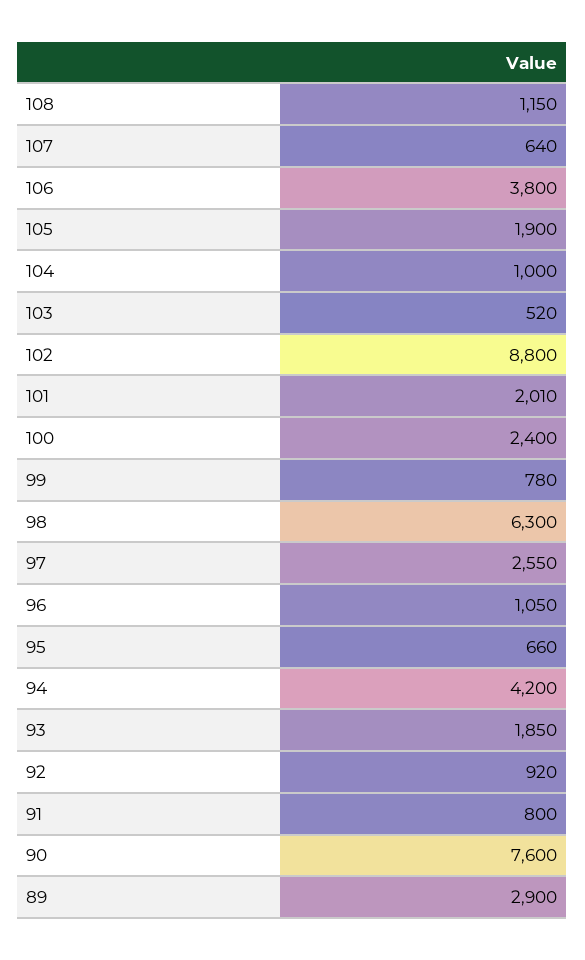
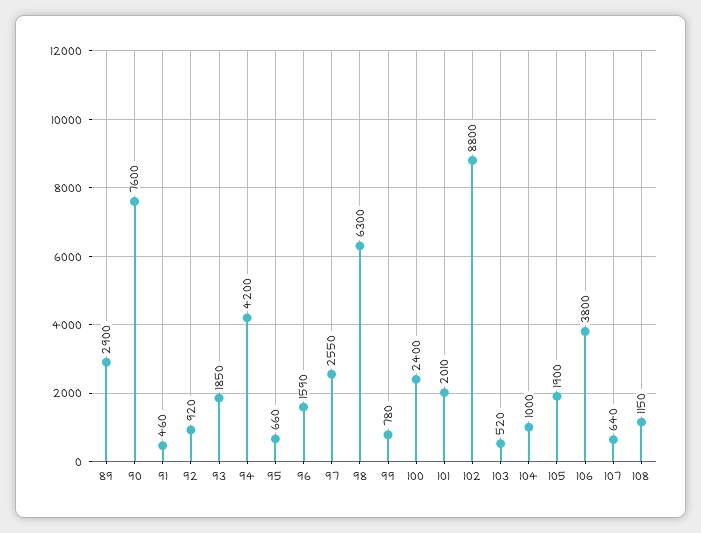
  {
    "108": 1150,
    "107": 640,
    "106": 3800,
    "105": 1900,
    "104": 1000,
    "103": 520,
    "102": 8800,
    "101": 2010,
    "100": 2400,
    "99": 780,
    "98": 6300,
    "97": 2550,
-   "96": 1050,
+   "96": 1590,
    "95": 660,
    "94": 4200,
    "93": 1850,
    "92": 920,
-   "91": 800,
+   "91": 460,
    "90": 7600,
    "89": 2900
  }

